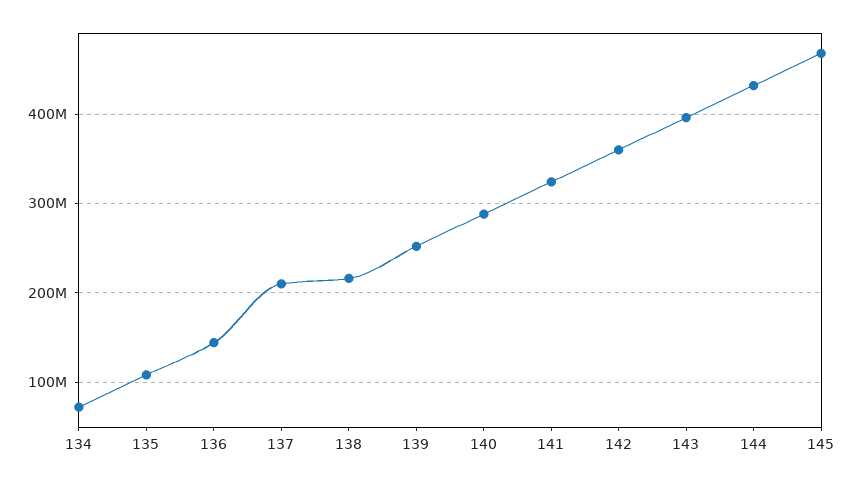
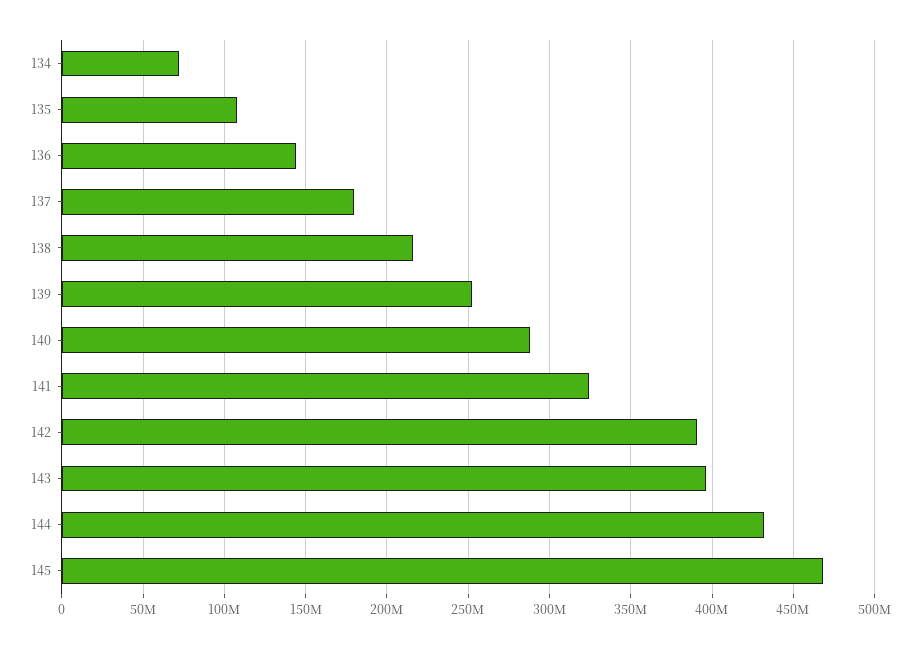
  {
    "134": 70000000,
    "135": 110000000,
    "136": 145000000,
-   "137": 210000000,
+   "137": 180000000,
    "138": 215000000,
    "139": 250000000,
    "140": 290000000,
    "141": 325000000,
-   "142": 360000000,
+   "142": 390000000,
    "143": 395000000,
    "144": 430000000,
    "145": 470000000
  }

